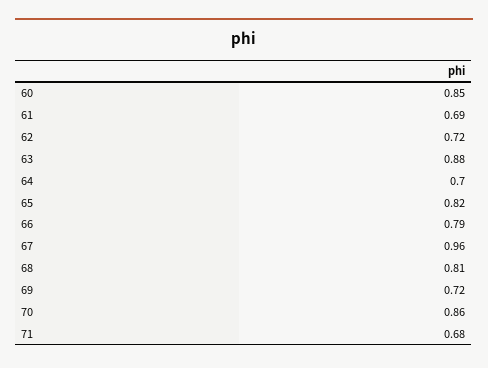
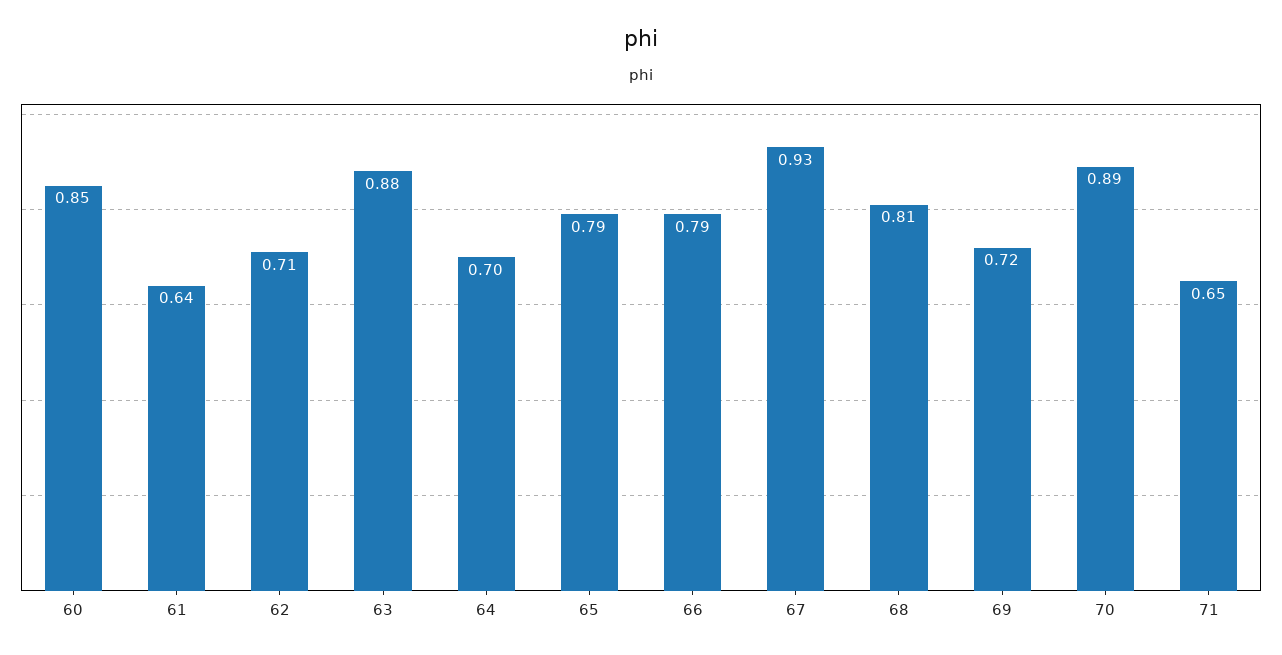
  {
    "60": 0.85,
-   "61": 0.69,
+   "61": 0.64,
-   "62": 0.72,
+   "62": 0.71,
    "63": 0.88,
    "64": 0.7,
-   "65": 0.82,
+   "65": 0.79,
    "66": 0.79,
-   "67": 0.96,
+   "67": 0.93,
    "68": 0.81,
    "69": 0.72,
-   "70": 0.86,
+   "70": 0.89,
-   "71": 0.68
+   "71": 0.65
  }

